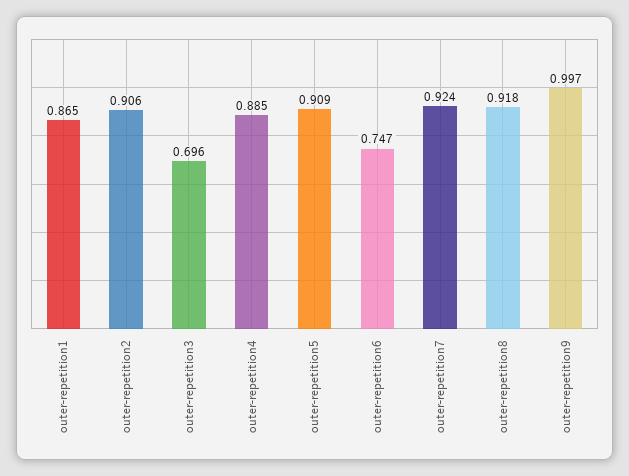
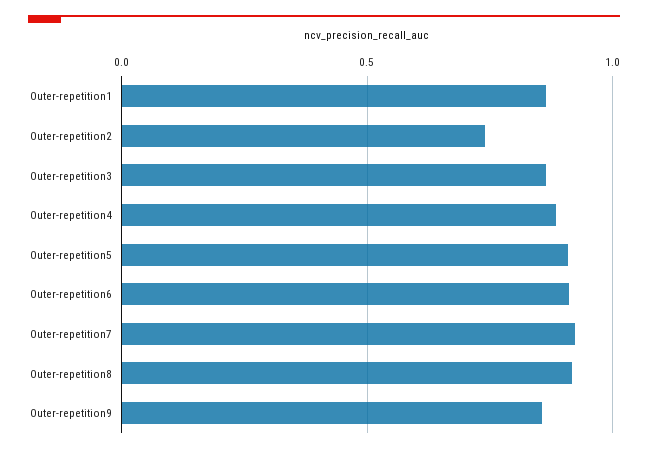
  {
    "outer-repetition1": 0.865,
-   "outer-repetition2": 0.906,
+   "outer-repetition2": 0.75,
-   "outer-repetition3": 0.696,
+   "outer-repetition3": 0.85,
    "outer-repetition4": 0.885,
    "outer-repetition5": 0.909,
-   "outer-repetition6": 0.747,
+   "outer-repetition6": 0.9,
    "outer-repetition7": 0.924,
    "outer-repetition8": 0.918,
-   "outer-repetition9": 0.997
+   "outer-repetition9": 0.85
  }

